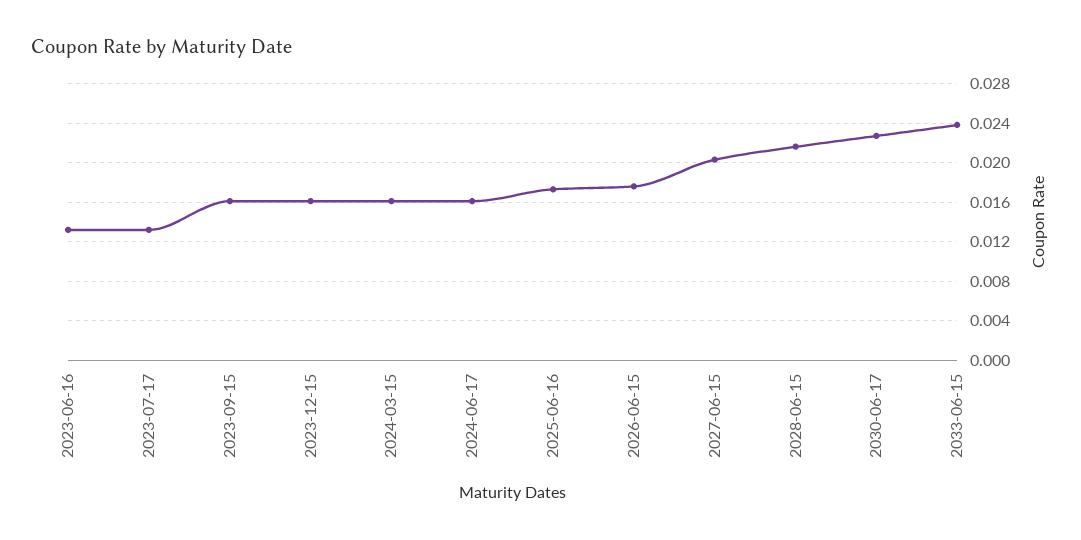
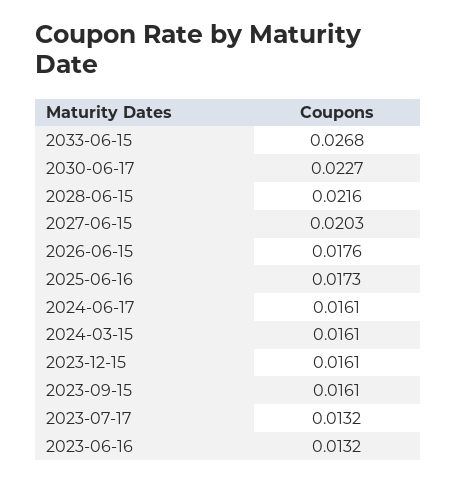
  {
    "2023-06-16": 0.0132,
    "2023-07-17": 0.0132,
    "2023-09-15": 0.0161,
    "2023-12-15": 0.0161,
    "2024-03-15": 0.0161,
    "2024-06-17": 0.0161,
    "2025-06-16": 0.0173,
    "2026-06-15": 0.0176,
    "2027-06-15": 0.0203,
    "2028-06-15": 0.0216,
    "2030-06-17": 0.0227,
-   "2033-06-15": 0.024
+   "2033-06-15": 0.0268
  }

